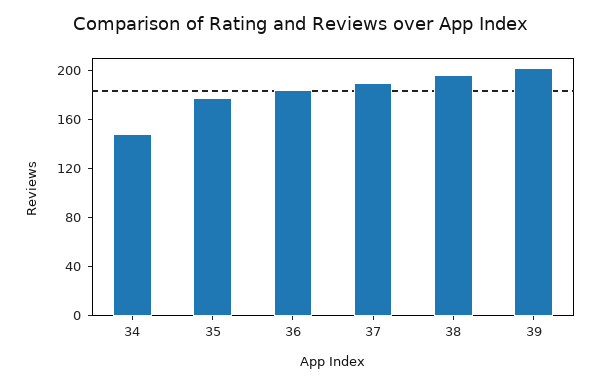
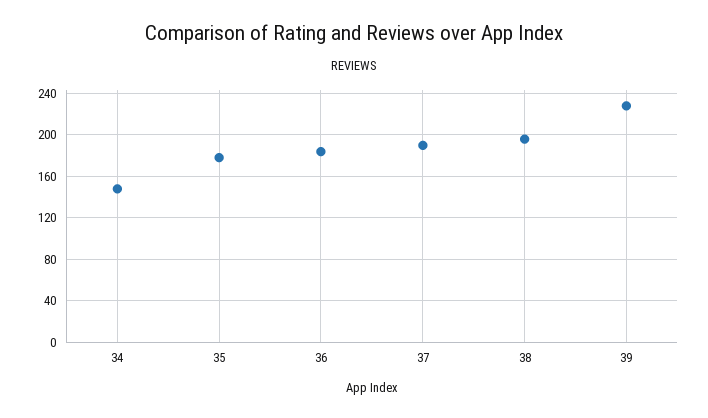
  {
    "34": 150,
    "35": 180,
    "36": 180,
    "37": 190,
    "38": 200,
-   "39": 200
+   "39": 230
  }

